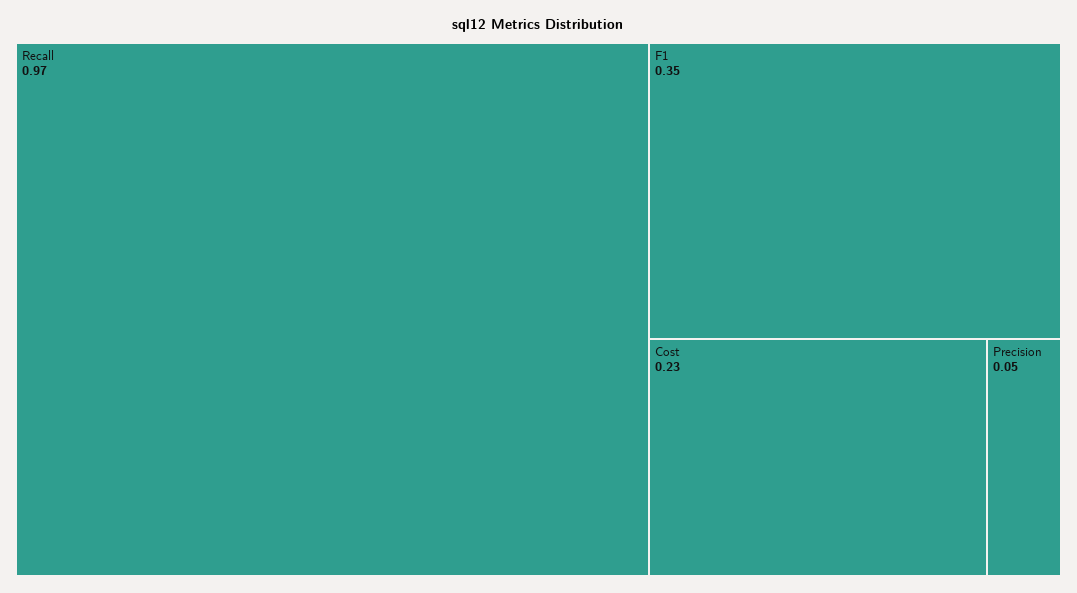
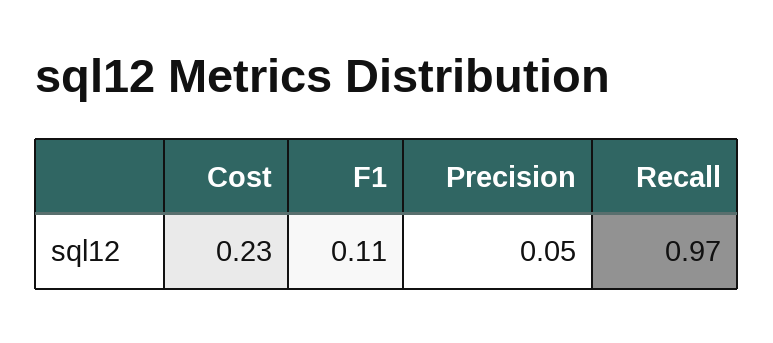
  {
    "Recall": 0.97,
-   "F1": 0.35,
+   "F1": 0.11,
    "Cost": 0.23,
    "Precision": 0.05
  }

